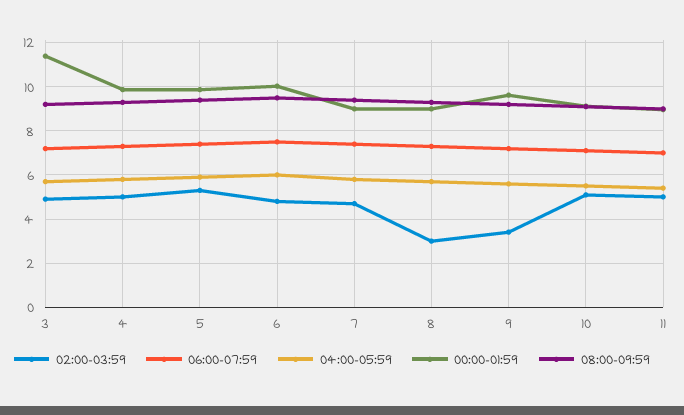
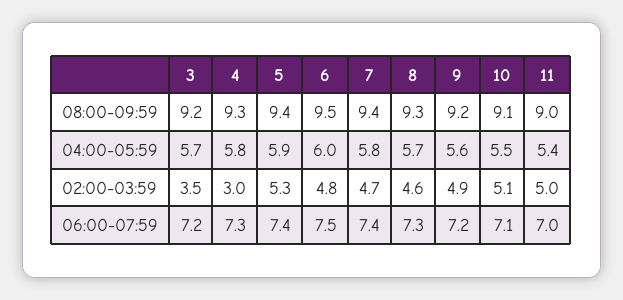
  {
    "02:00-03:59": {
-     "3": 5,
+     "3": 3.5,
-     "4": 5,
+     "4": 3,
      "5": 5.3,
      "6": 4.8,
      "7": 4.7,
-     "8": 3,
+     "8": 4.6,
-     "9": 3.5,
+     "9": 4.9,
      "10": 5.1,
      "11": 5
    },
    "06:00-07:59": {
      "3": 7.2,
      "4": 7.3,
      "5": 7.4,
      "6": 7.5,
      "7": 7.4,
      "8": 7.3,
      "9": 7.2,
      "10": 7.1,
      "11": 7
    },
    "04:00-05:59": {
      "3": 5.7,
      "4": 5.8,
      "5": 5.9,
      "6": 6,
      "7": 5.8,
      "8": 5.7,
      "9": 5.6,
      "10": 5.5,
      "11": 5.4
    },
-   "00:00-01:59": {
-     "3": 11.5,
-     "4": 10,
-     "5": 10,
-     "6": 10,
-     "7": 9,
-     "8": 9,
-     "9": 9.5,
-     "10": 9,
-     "11": 9
-   },
    "08:00-09:59": {
      "3": 9.2,
      "4": 9.3,
      "5": 9.4,
      "6": 9.5,
      "7": 9.4,
      "8": 9.3,
      "9": 9.2,
      "10": 9.1,
      "11": 9
    }
  }

